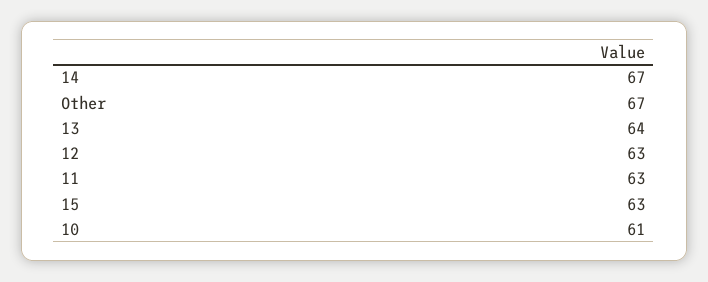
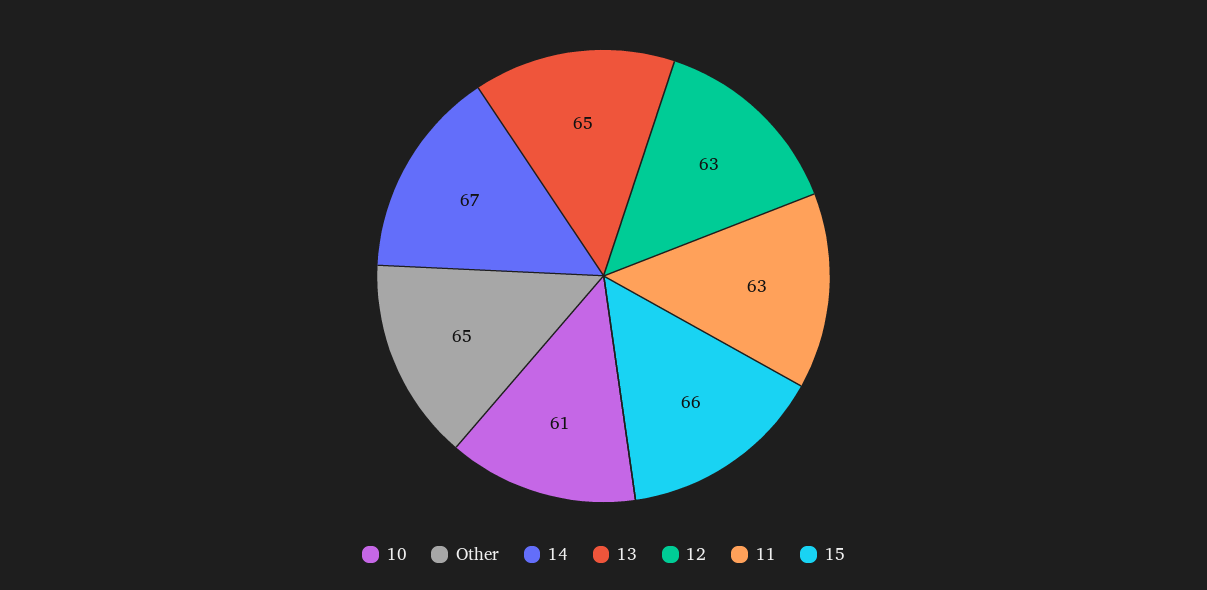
  {
    "14": 67,
-   "Other": 67,
+   "Other": 65,
-   "13": 64,
+   "13": 65,
    "12": 63,
    "11": 63,
-   "15": 63,
+   "15": 66,
    "10": 61
  }

